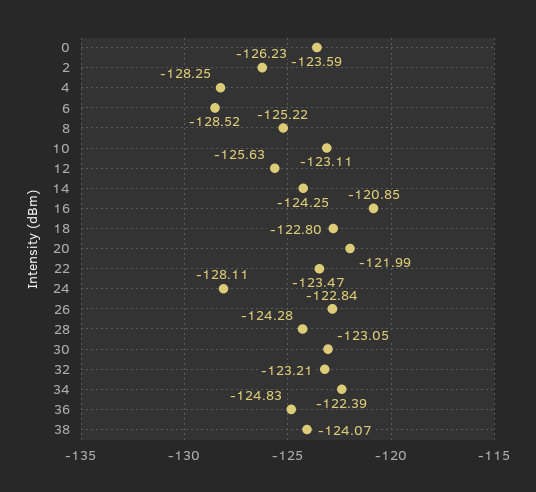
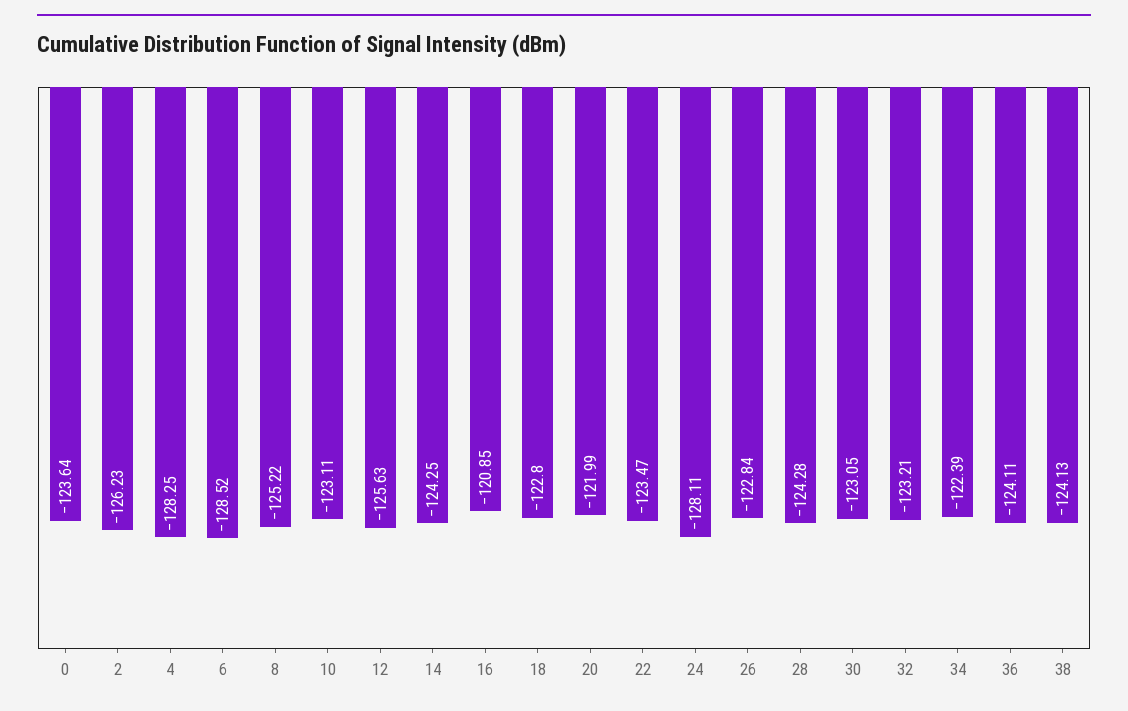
  {
-   "0": -123.59,
+   "0": -123.64,
    "2": -126.23,
    "4": -128.25,
    "6": -128.52,
    "8": -125.22,
    "10": -123.11,
    "12": -125.63,
    "14": -124.25,
    "16": -120.85,
    "18": -122.8,
    "20": -121.99,
    "22": -123.47,
    "24": -128.11,
    "26": -122.84,
    "28": -124.28,
    "30": -123.05,
    "32": -123.21,
    "34": -122.39,
-   "36": -124.83,
+   "36": -124.11,
-   "38": -124.07
+   "38": -124.13
  }

